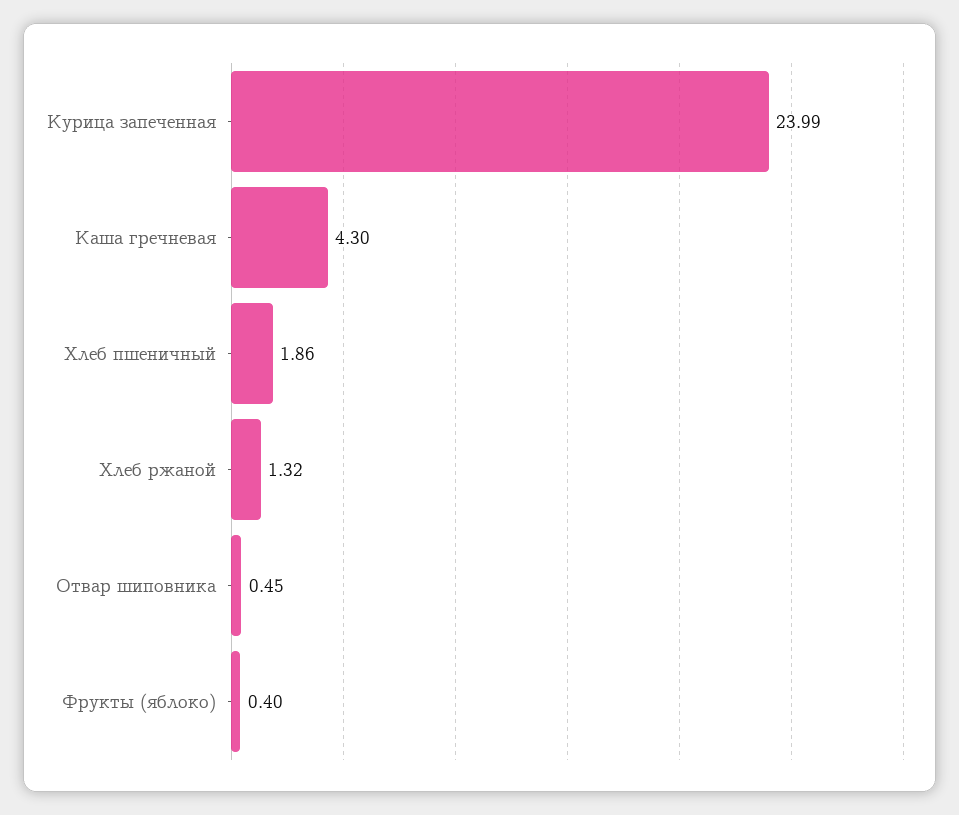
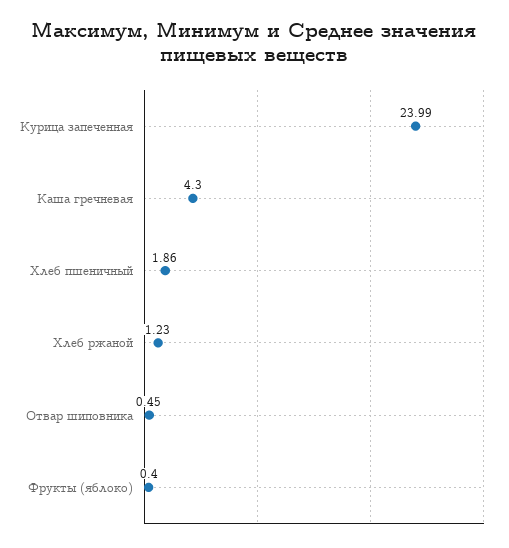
  {
    "Курица запеченная": 23.99,
    "Каша гречневая": 4.3,
    "Хлеб пшеничный": 1.86,
-   "Хлеб ржаной": 1.32,
+   "Хлеб ржаной": 1.23,
    "Отвар шиповника": 0.45,
    "Фрукты (яблоко)": 0.4
  }

